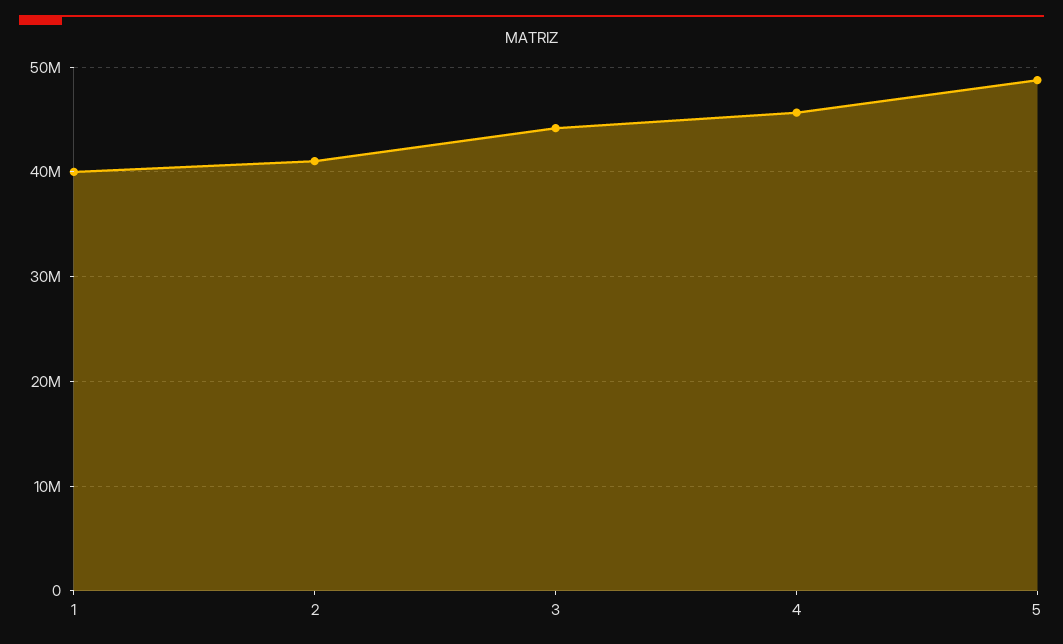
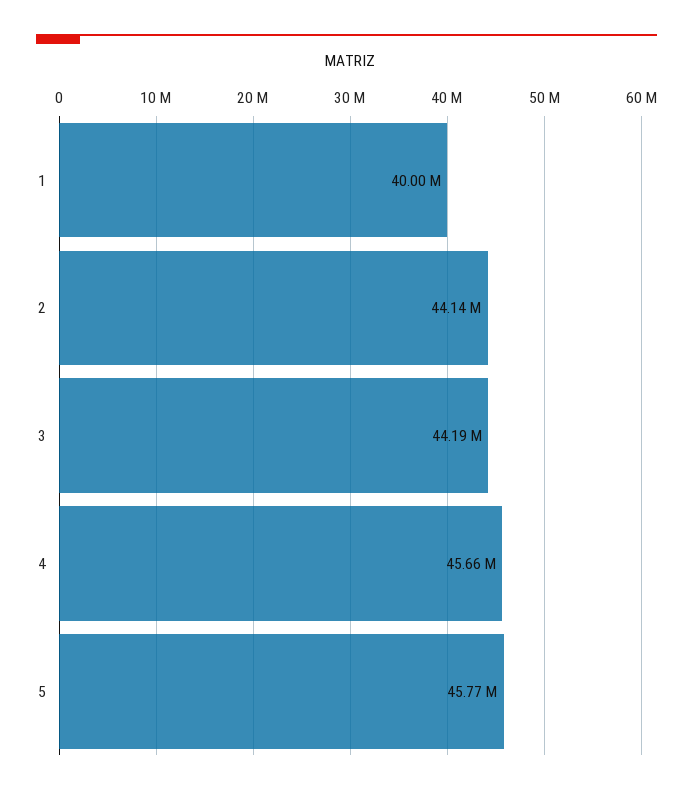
  {
    "1": 40000000,
-   "2": 41000000,
+   "2": 44140000,
    "3": 44190000,
    "4": 45660000,
-   "5": 49000000
+   "5": 45770000
  }

